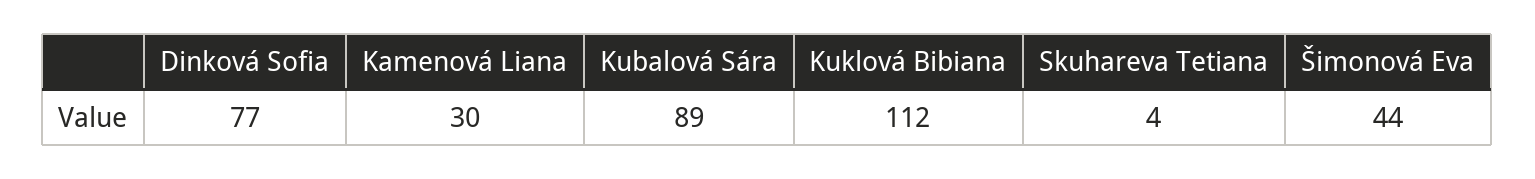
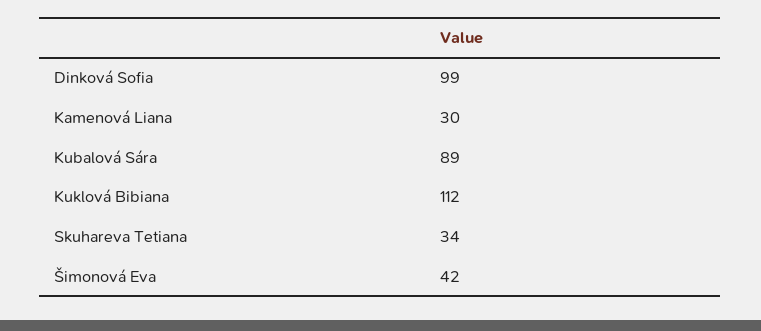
  {
-   "Dinková Sofia": 77,
+   "Dinková Sofia": 99,
    "Kamenová Liana": 30,
    "Kubalová Sára": 89,
    "Kuklová Bibiana": 112,
-   "Skuhareva Tetiana": 4,
+   "Skuhareva Tetiana": 34,
-   "Šimonová Eva": 44
+   "Šimonová Eva": 42
  }

